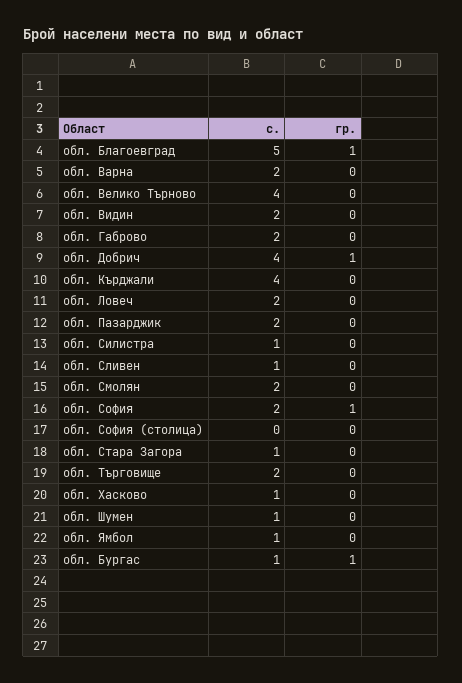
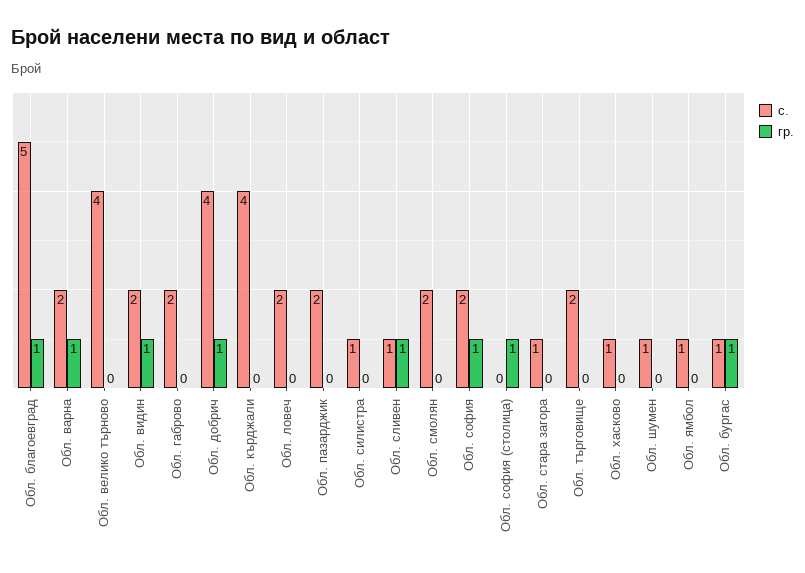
  {
    "с.": {
      "обл. Благоевград": 5,
      "обл. Варна": 2,
      "обл. Велико Търново": 4,
      "обл. Видин": 2,
      "обл. Габрово": 2,
      "обл. Добрич": 4,
      "обл. Кърджали": 4,
      "обл. Ловеч": 2,
      "обл. Пазарджик": 2,
      "обл. Силистра": 1,
      "обл. Сливен": 1,
      "обл. Смолян": 2,
      "обл. София": 2,
      "обл. София (столица)": 0,
      "обл. Стара Загора": 1,
      "обл. Търговище": 2,
      "обл. Хасково": 1,
      "обл. Шумен": 1,
      "обл. Ямбол": 1,
      "обл. Бургас": 1
    },
    "гр.": {
      "обл. Благоевград": 1,
-     "обл. Варна": 0,
+     "обл. Варна": 1,
      "обл. Велико Търново": 0,
-     "обл. Видин": 0,
+     "обл. Видин": 1,
      "обл. Габрово": 0,
      "обл. Добрич": 1,
      "обл. Кърджали": 0,
      "обл. Ловеч": 0,
      "обл. Пазарджик": 0,
      "обл. Силистра": 0,
-     "обл. Сливен": 0,
+     "обл. Сливен": 1,
      "обл. Смолян": 0,
      "обл. София": 1,
-     "обл. София (столица)": 0,
+     "обл. София (столица)": 1,
      "обл. Стара Загора": 0,
      "обл. Търговище": 0,
      "обл. Хасково": 0,
      "обл. Шумен": 0,
      "обл. Ямбол": 0,
      "обл. Бургас": 1
    }
  }

